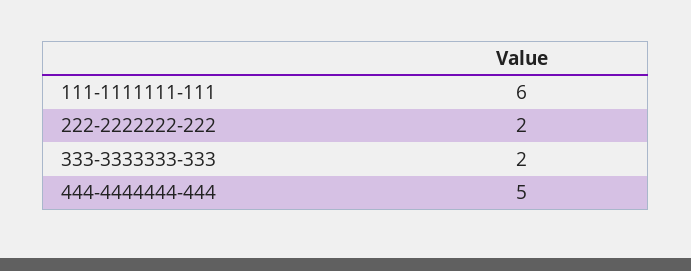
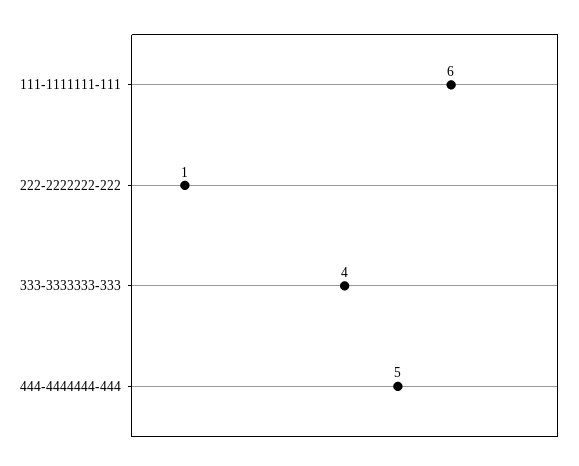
  {
    "111-1111111-111": 6,
-   "222-2222222-222": 2,
+   "222-2222222-222": 1,
-   "333-3333333-333": 2,
+   "333-3333333-333": 4,
    "444-4444444-444": 5
  }

